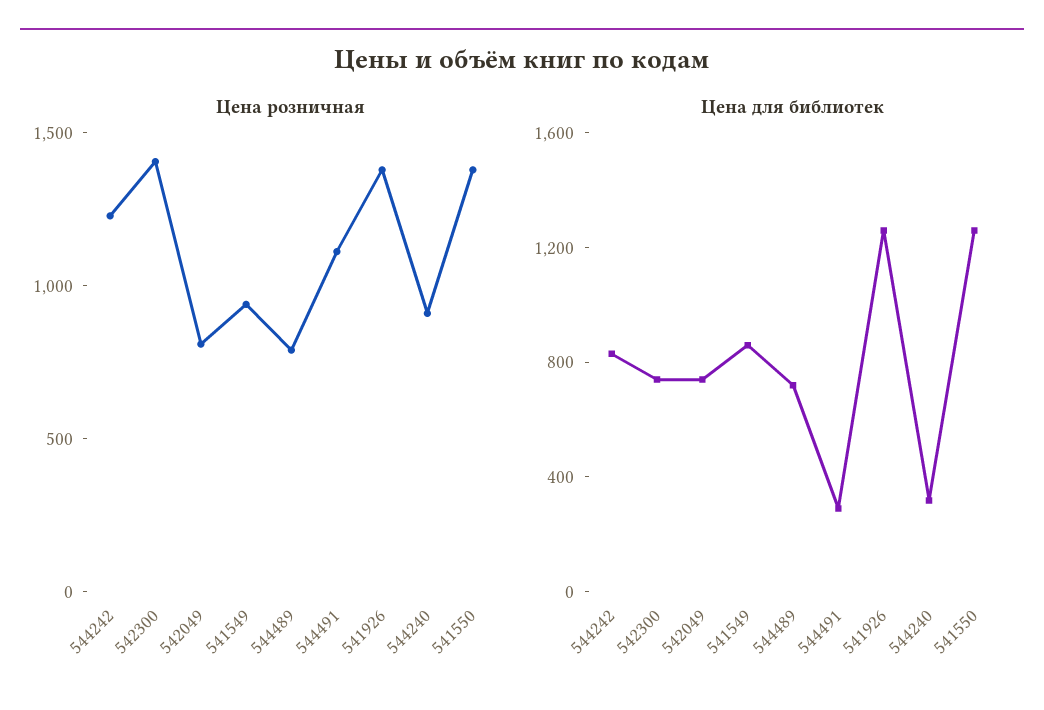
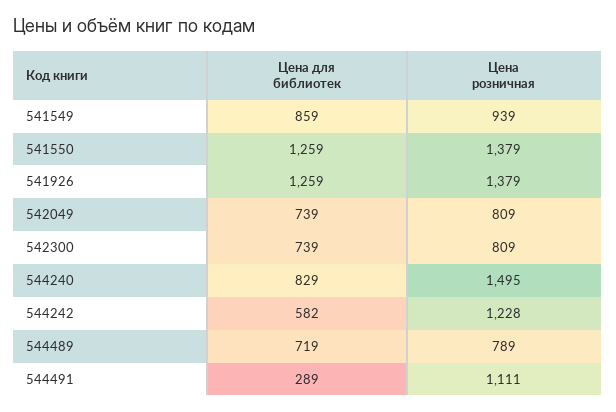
  {
    "Цена розничная": {
      "544242": 1228,
-     "542300": 1400,
+     "542300": 809,
      "542049": 809,
      "541549": 939,
      "544489": 789,
      "544491": 1111,
      "541926": 1379,
-     "544240": 900,
+     "544240": 1495,
      "541550": 1379
    },
    "Цена для библиотек": {
-     "544242": 800,
+     "544242": 582,
      "542300": 739,
      "542049": 739,
      "541549": 859,
      "544489": 719,
      "544491": 289,
      "541926": 1259,
-     "544240": 300,
+     "544240": 829,
      "541550": 1259
    }
  }

